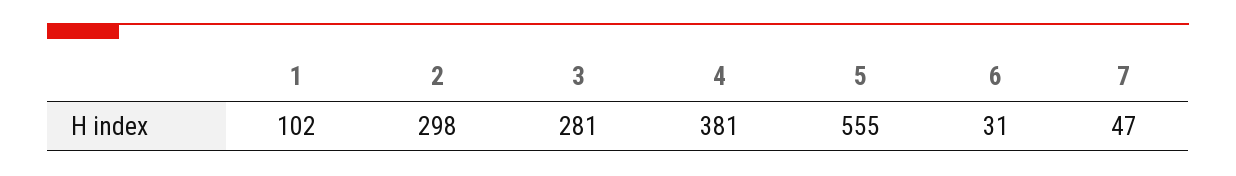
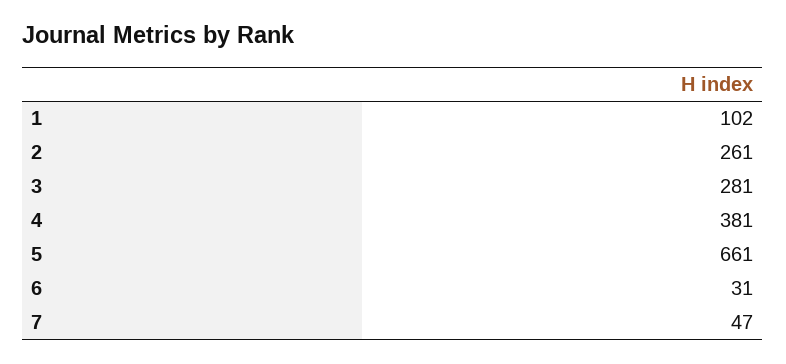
  {
    "1": 102,
-   "2": 298,
+   "2": 261,
    "3": 281,
    "4": 381,
-   "5": 555,
+   "5": 661,
    "6": 31,
    "7": 47
  }

